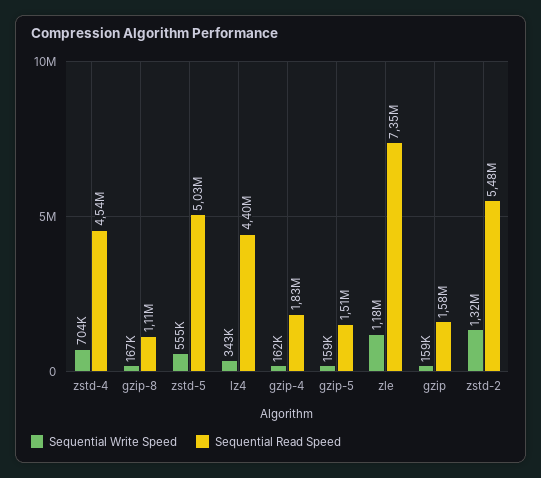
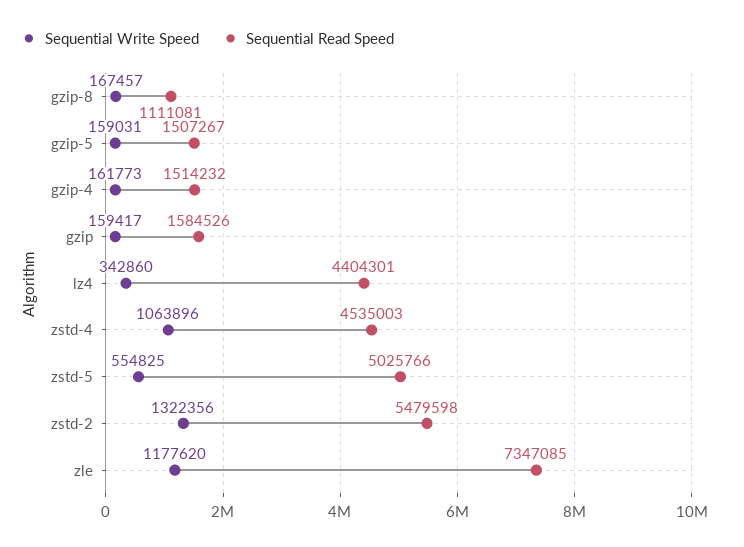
  {
    "Sequential Write Speed": {
-     "zstd-4": 704000,
+     "zstd-4": 1063896,
      "gzip-8": 167457,
      "zstd-5": 554825,
      "lz4": 342860,
      "gzip-4": 161773,
      "gzip-5": 159031,
      "zle": 1177620,
      "gzip": 159417,
      "zstd-2": 1322356
    },
    "Sequential Read Speed": {
      "zstd-4": 4535003,
      "gzip-8": 1111081,
      "zstd-5": 5025766,
      "lz4": 4404301,
-     "gzip-4": 1830000,
+     "gzip-4": 1514232,
      "gzip-5": 1507267,
      "zle": 7347085,
      "gzip": 1584526,
      "zstd-2": 5479598
    }
  }

